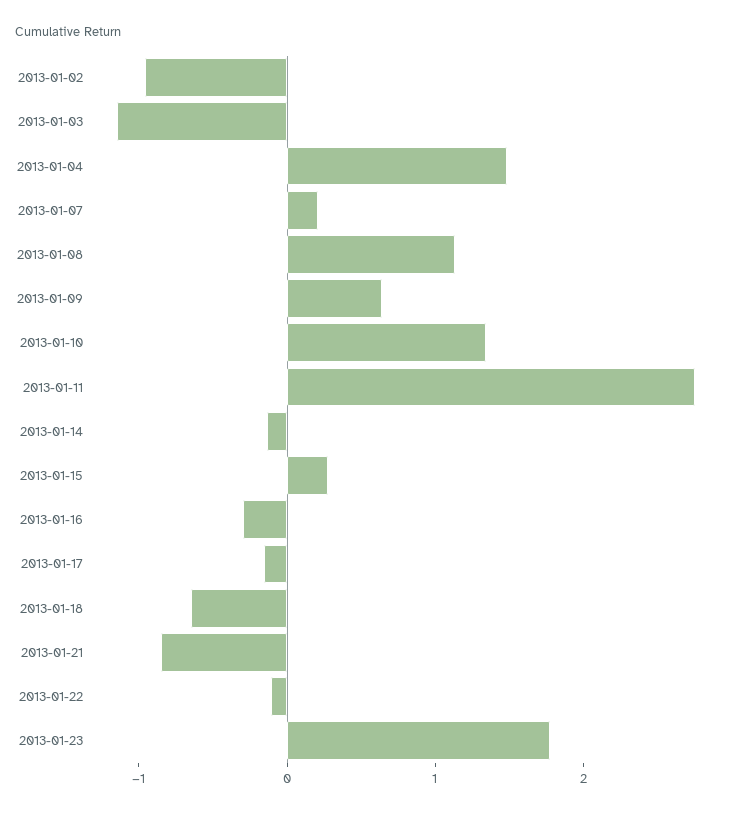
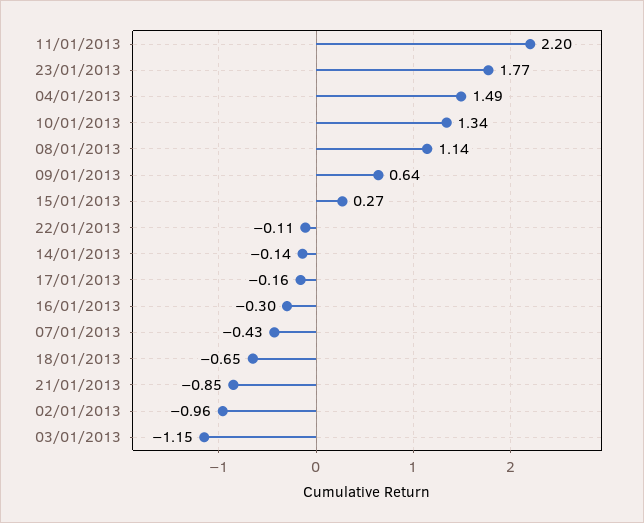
  {
    "2013-01-02": -0.96,
    "2013-01-03": -1.15,
    "2013-01-04": 1.49,
-   "2013-01-07": 0.2,
+   "2013-01-07": -0.43,
    "2013-01-08": 1.14,
    "2013-01-09": 0.64,
    "2013-01-10": 1.34,
-   "2013-01-11": 2.8,
+   "2013-01-11": 2.2,
    "2013-01-14": -0.14,
    "2013-01-15": 0.27,
    "2013-01-16": -0.3,
    "2013-01-17": -0.16,
    "2013-01-18": -0.65,
    "2013-01-21": -0.85,
    "2013-01-22": -0.11,
    "2013-01-23": 1.77
  }

